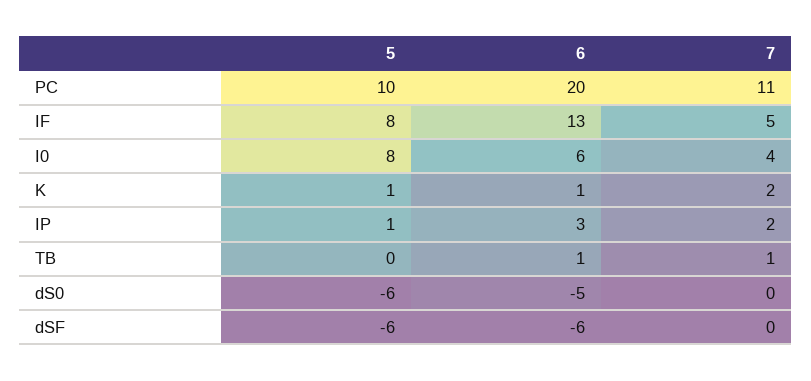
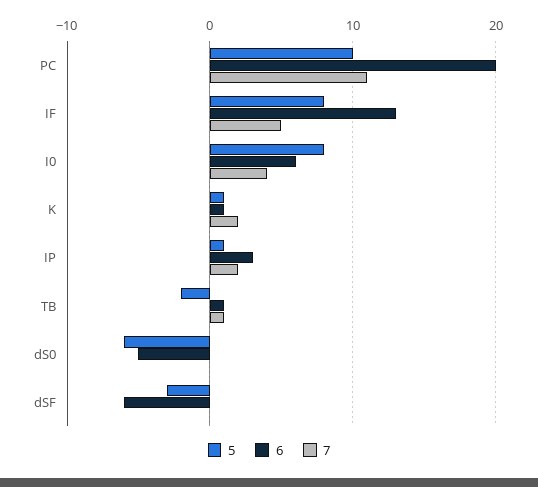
  {
    "5": {
      "PC": 10,
      "IF": 8,
      "I0": 8,
      "K": 1,
      "IP": 1,
-     "TB": 0,
+     "TB": -2,
      "dS0": -6,
-     "dSF": -6
+     "dSF": -3
    },
    "6": {
      "PC": 20,
      "IF": 13,
      "I0": 6,
      "K": 1,
      "IP": 3,
      "TB": 1,
      "dS0": -5,
      "dSF": -6
    },
    "7": {
      "PC": 11,
      "IF": 5,
      "I0": 4,
      "K": 2,
      "IP": 2,
      "TB": 1,
      "dS0": 0,
      "dSF": 0
    }
  }

